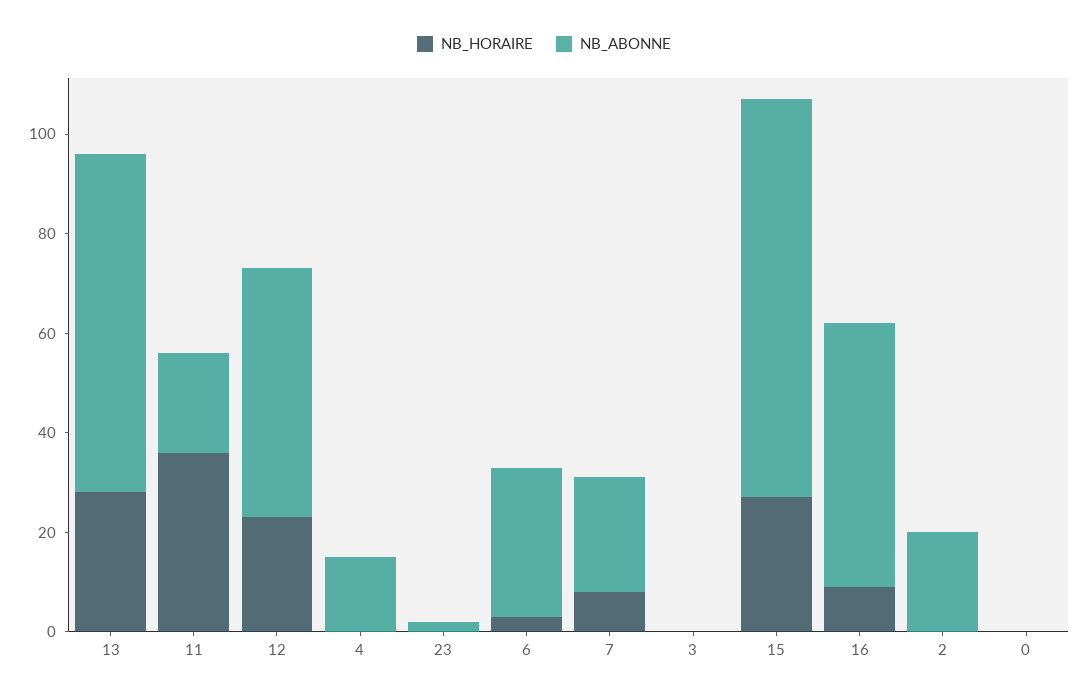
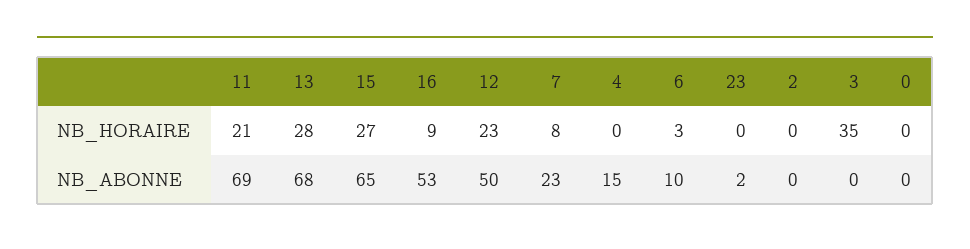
  {
    "NB_HORAIRE": {
      "13": 28,
-     "11": 35,
+     "11": 21,
      "12": 23,
      "4": 0,
      "23": 0,
      "6": 3,
      "7": 8,
-     "3": 0,
+     "3": 35,
      "15": 27,
      "16": 9,
      "2": 0,
      "0": 0
    },
    "NB_ABONNE": {
      "13": 68,
-     "11": 20,
+     "11": 69,
      "12": 50,
      "4": 15,
      "23": 2,
-     "6": 30,
+     "6": 10,
      "7": 23,
      "3": 0,
-     "15": 80,
+     "15": 65,
      "16": 53,
-     "2": 20,
+     "2": 0,
      "0": 0
    }
  }

